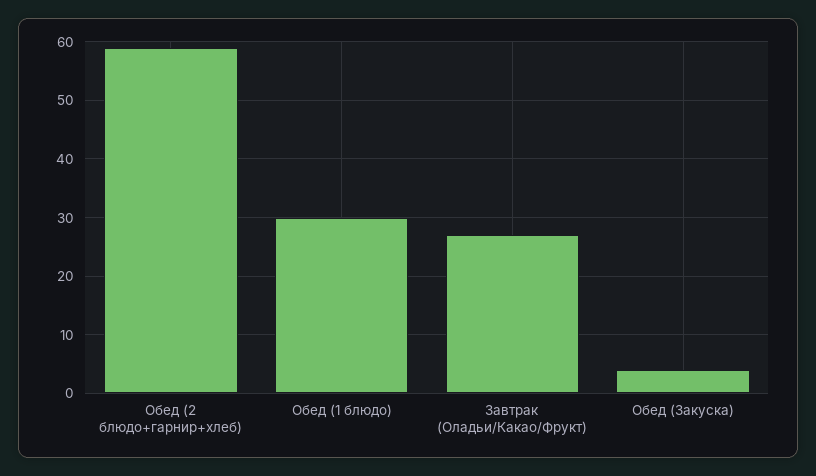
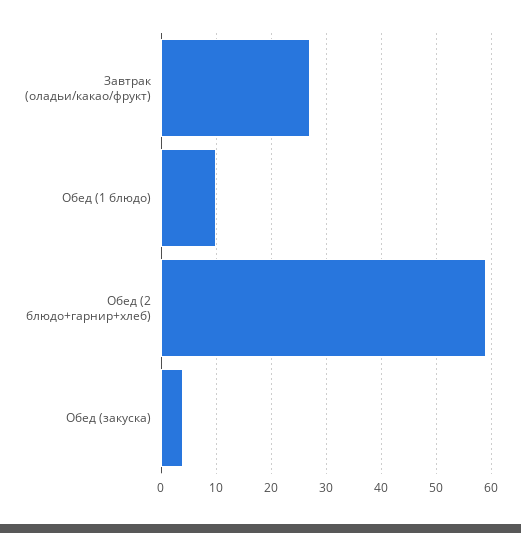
  {
    "Обед (2 блюдо+гарнир+хлеб)": 60,
-   "Обед (1 блюдо)": 30,
+   "Обед (1 блюдо)": 10,
    "Завтрак (Оладьи/Какао/Фрукт)": 25,
    "Обед (Закуска)": 5
  }

